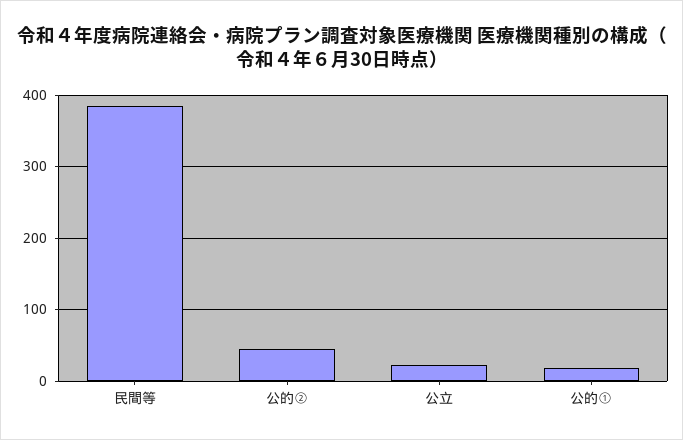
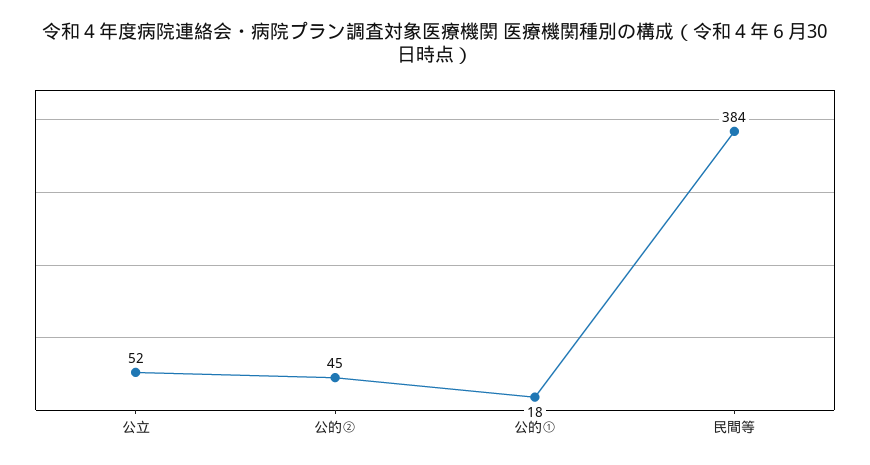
  {
    "民間等": 384,
    "公的②": 45,
-   "公立": 20,
+   "公立": 52,
    "公的①": 18
  }

